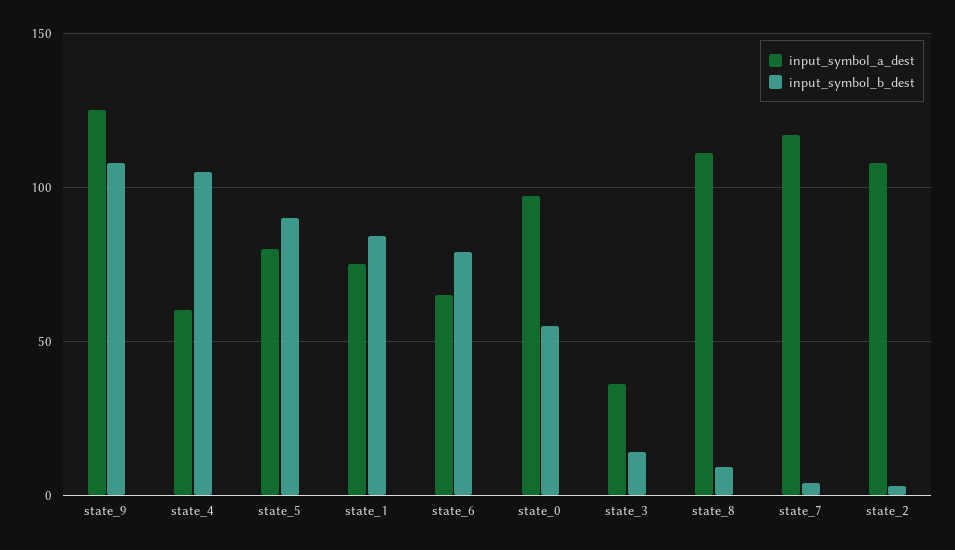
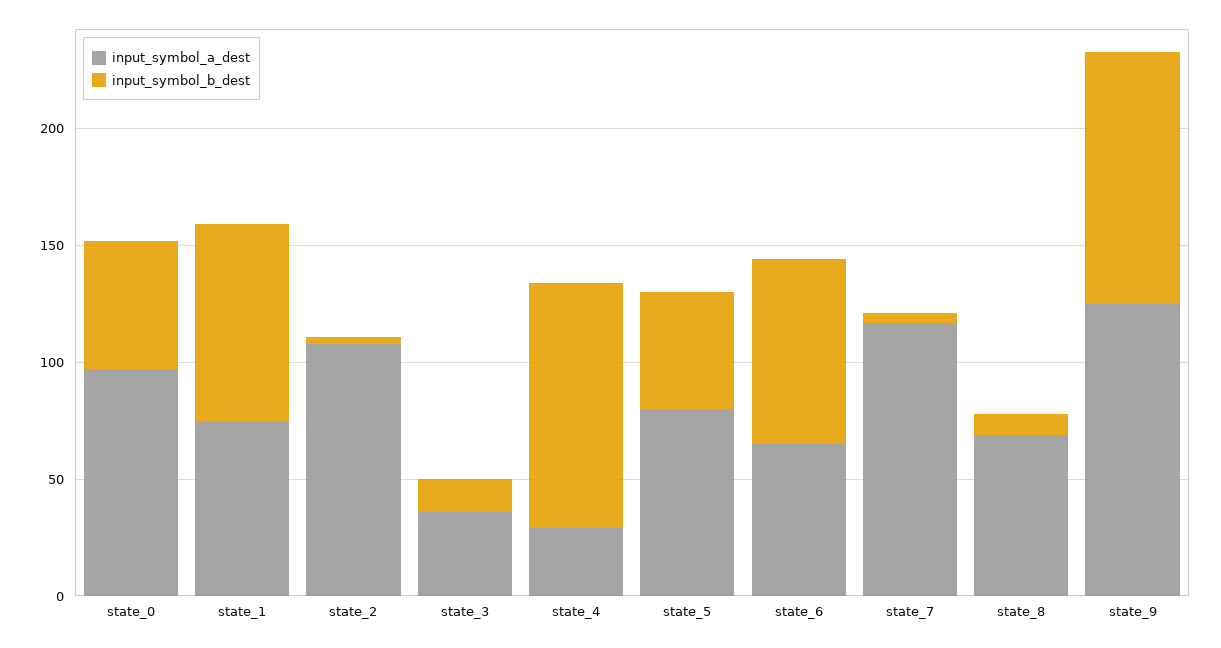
  {
    "input_symbol_a_dest": {
      "state_9": 125,
-     "state_4": 60,
+     "state_4": 30,
      "state_5": 80,
      "state_1": 75,
      "state_6": 65,
      "state_0": 95,
      "state_3": 35,
-     "state_8": 110,
+     "state_8": 70,
      "state_7": 115,
      "state_2": 110
    },
    "input_symbol_b_dest": {
      "state_9": 110,
      "state_4": 105,
-     "state_5": 90,
+     "state_5": 50,
      "state_1": 85,
      "state_6": 80,
      "state_0": 55,
      "state_3": 15,
      "state_8": 10,
      "state_7": 5,
      "state_2": 5
    }
  }

